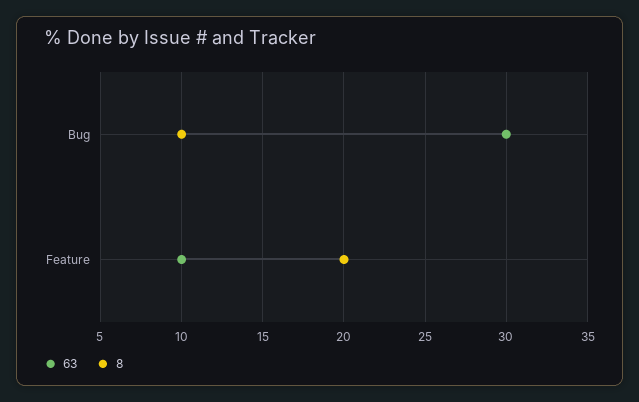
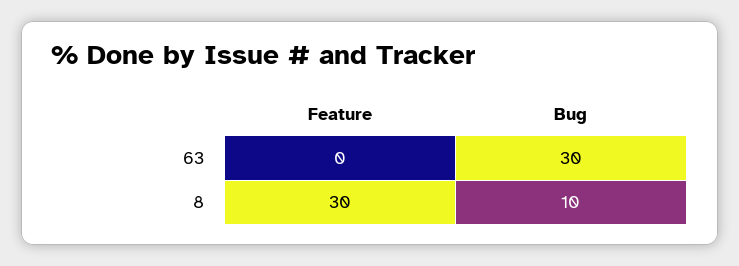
  {
    "63": {
      "Bug": 30,
-     "Feature": 10
+     "Feature": 0
    },
    "8": {
      "Bug": 10,
-     "Feature": 20
+     "Feature": 30
    }
  }

